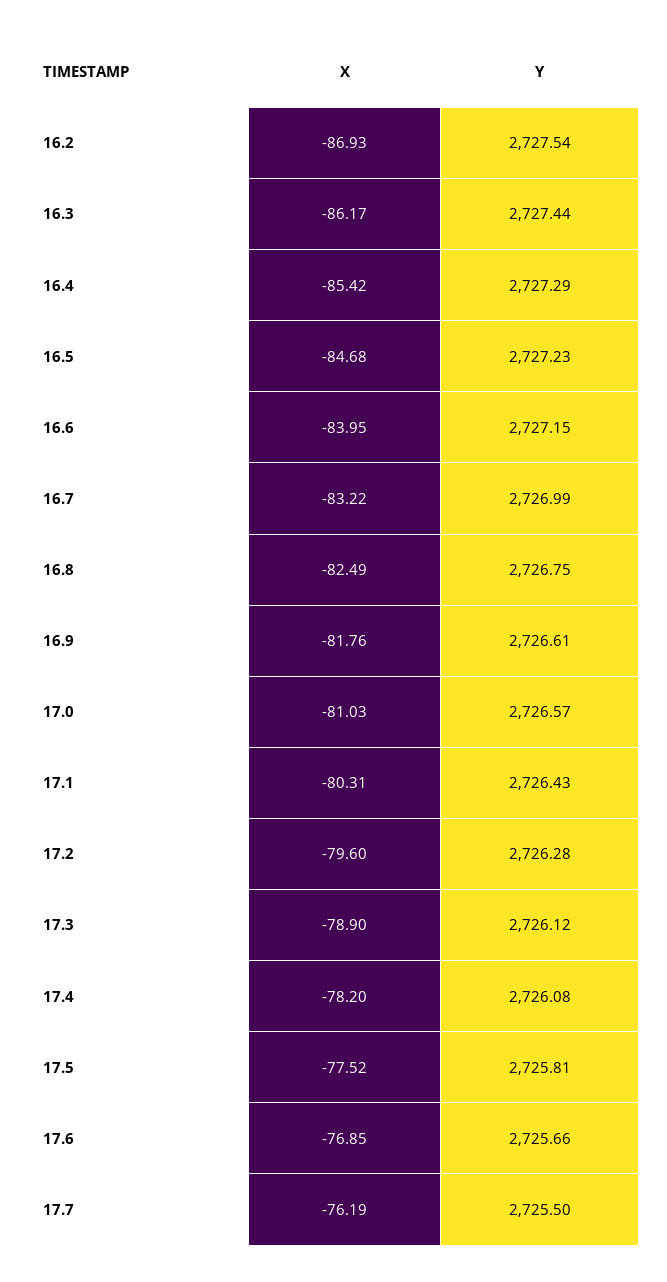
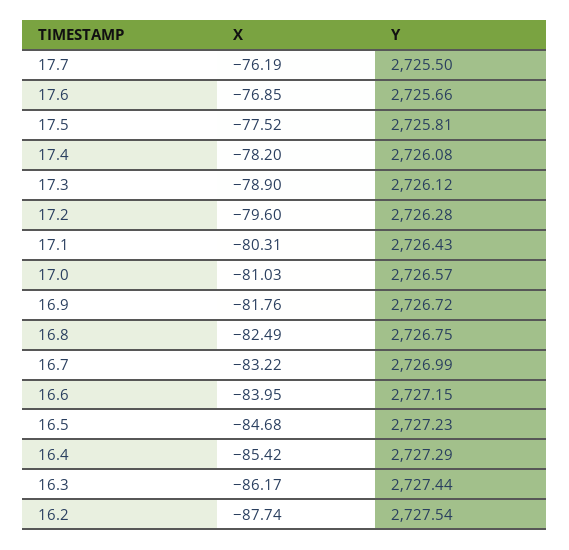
  {
    "X": {
-     "16.2": -86.93,
+     "16.2": -87.74,
      "16.3": -86.17,
      "16.4": -85.42,
      "16.5": -84.68,
      "16.6": -83.95,
      "16.7": -83.22,
      "16.8": -82.49,
      "16.9": -81.76,
      "17.0": -81.03,
      "17.1": -80.31,
      "17.2": -79.6,
      "17.3": -78.9,
      "17.4": -78.2,
      "17.5": -77.52,
      "17.6": -76.85,
      "17.7": -76.19
    },
    "Y": {
      "16.2": 2727.54,
      "16.3": 2727.44,
      "16.4": 2727.29,
      "16.5": 2727.23,
      "16.6": 2727.15,
      "16.7": 2726.99,
      "16.8": 2726.75,
-     "16.9": 2726.61,
+     "16.9": 2726.72,
      "17.0": 2726.57,
      "17.1": 2726.43,
      "17.2": 2726.28,
      "17.3": 2726.12,
      "17.4": 2726.08,
      "17.5": 2725.81,
      "17.6": 2725.66,
      "17.7": 2725.5
    }
  }

